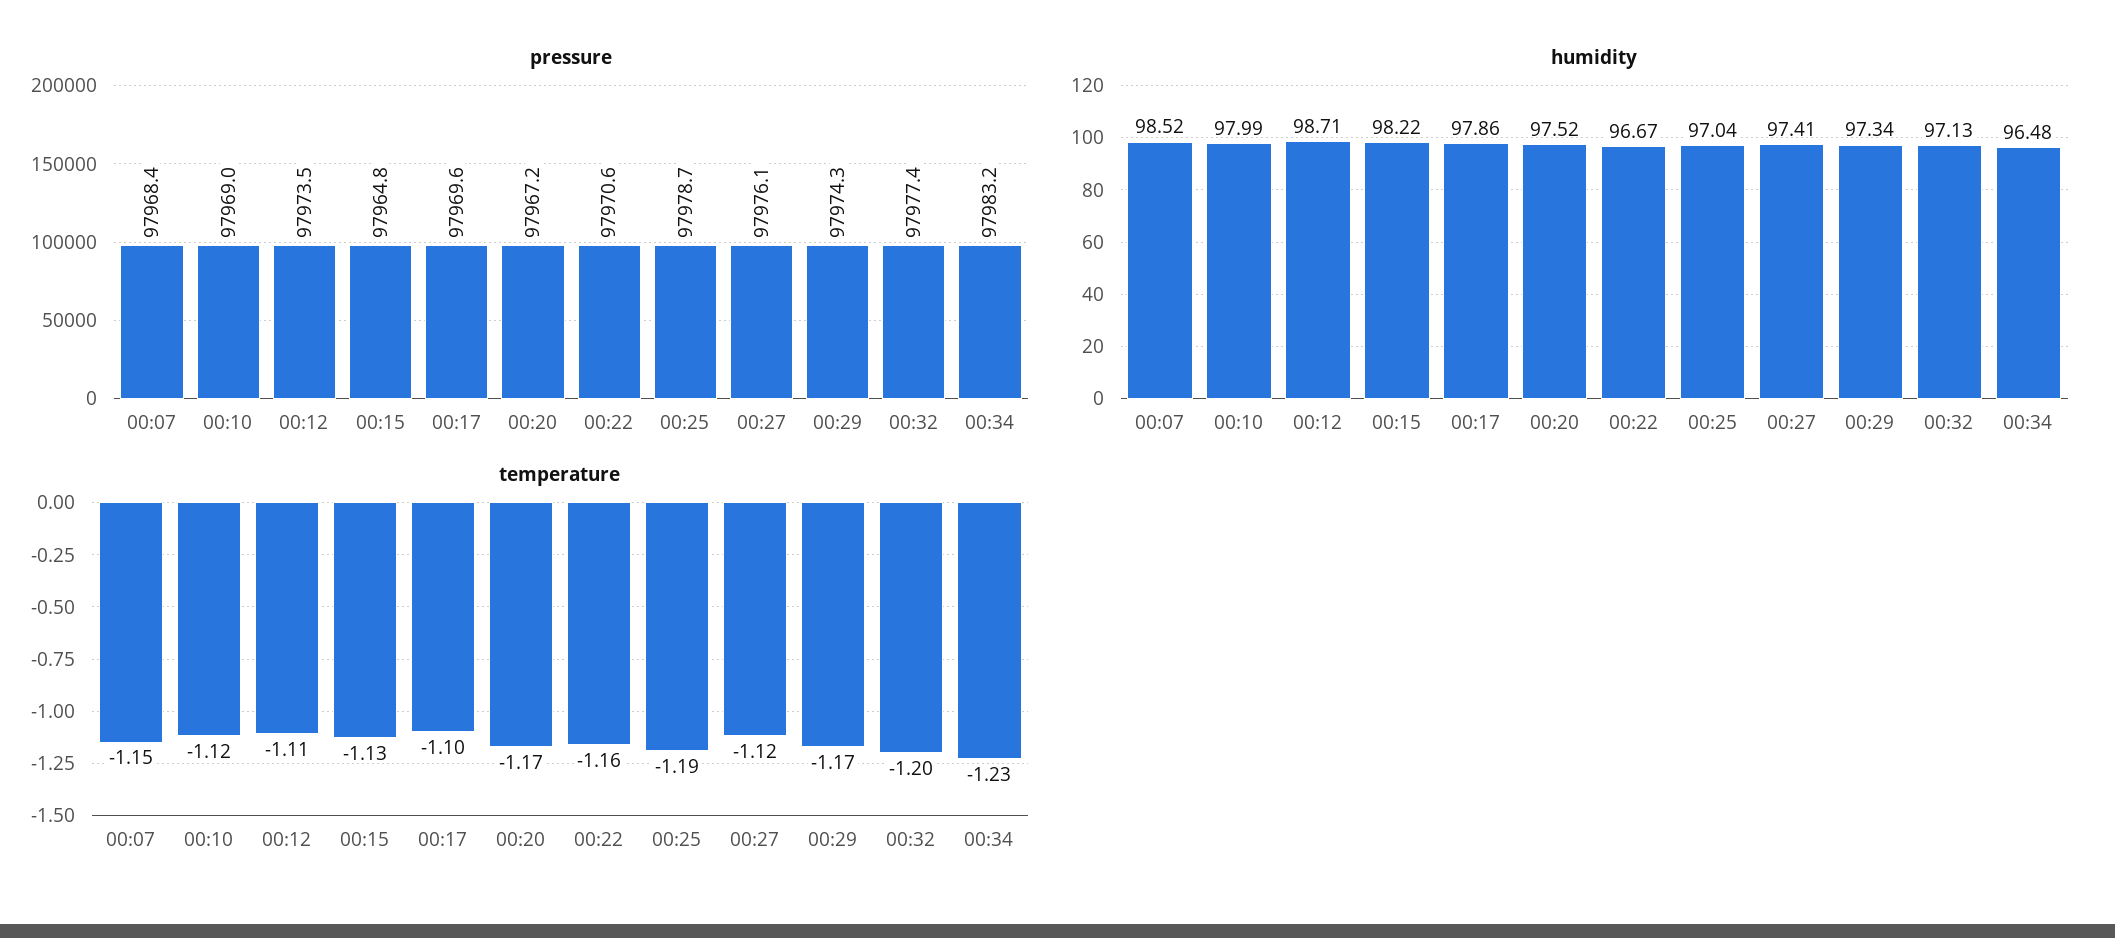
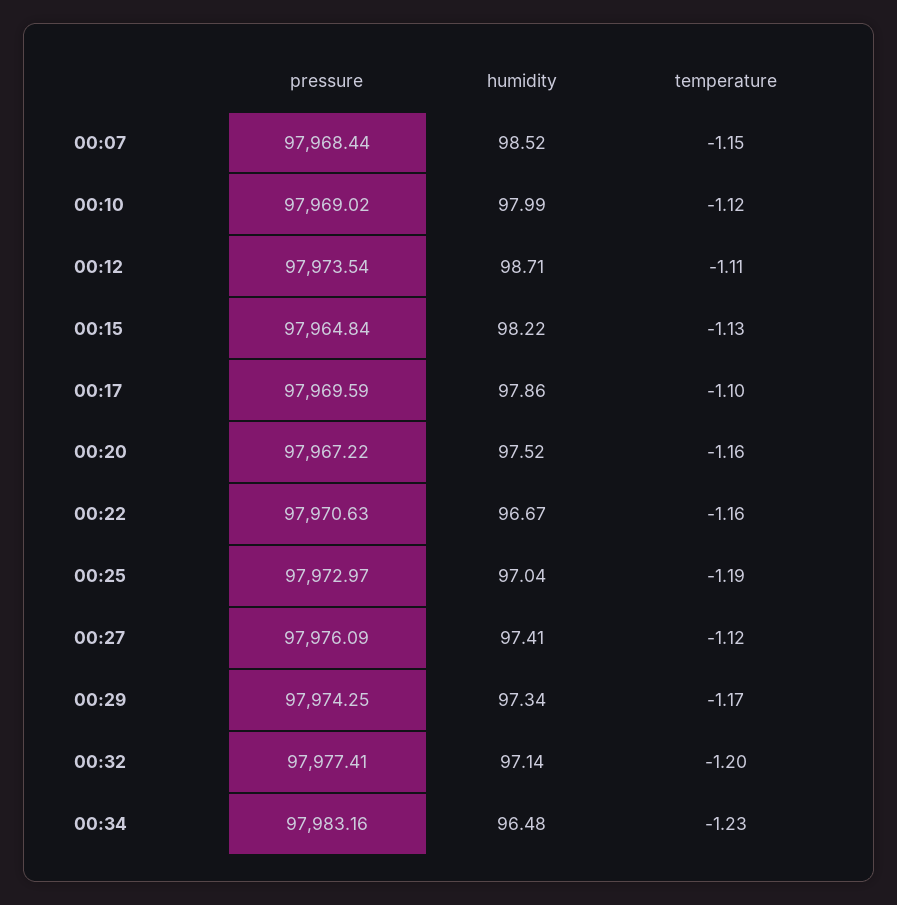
  {
    "pressure": {
      "00:07": 97968.44,
      "00:10": 97969.02,
      "00:12": 97973.54,
      "00:15": 97964.84,
      "00:17": 97969.59,
      "00:20": 97967.22,
      "00:22": 97970.63,
-     "00:25": 97978.7,
+     "00:25": 97972.97,
      "00:27": 97976.09,
      "00:29": 97974.25,
      "00:32": 97977.41,
      "00:34": 97983.16
    },
    "humidity": {
      "00:07": 98.52,
      "00:10": 97.99,
      "00:12": 98.71,
      "00:15": 98.22,
      "00:17": 97.86,
      "00:20": 97.52,
      "00:22": 96.67,
      "00:25": 97.04,
      "00:27": 97.41,
      "00:29": 97.34,
-     "00:32": 97.13,
+     "00:32": 97.14,
      "00:34": 96.48
    },
    "temperature": {
      "00:07": -1.15,
      "00:10": -1.12,
      "00:12": -1.11,
      "00:15": -1.13,
      "00:17": -1.1,
-     "00:20": -1.17,
+     "00:20": -1.16,
      "00:22": -1.16,
      "00:25": -1.19,
      "00:27": -1.12,
      "00:29": -1.17,
      "00:32": -1.2,
      "00:34": -1.23
    }
  }

